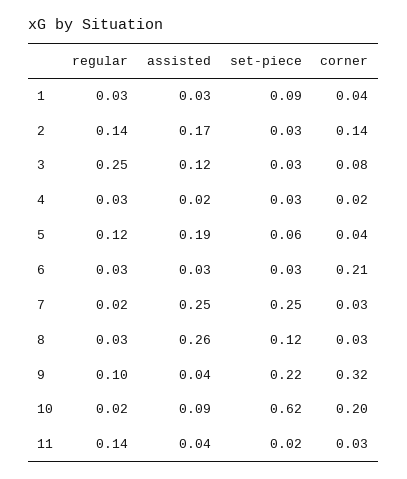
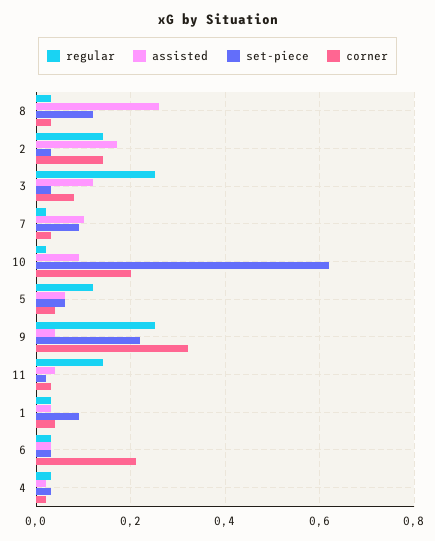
  {
    "regular": {
      "1": 0.03,
      "2": 0.14,
      "3": 0.25,
      "4": 0.03,
      "5": 0.12,
      "6": 0.03,
      "7": 0.02,
      "8": 0.03,
-     "9": 0.1,
+     "9": 0.25,
      "10": 0.02,
      "11": 0.14
    },
    "assisted": {
      "1": 0.03,
      "2": 0.17,
      "3": 0.12,
      "4": 0.02,
-     "5": 0.19,
+     "5": 0.05,
      "6": 0.03,
-     "7": 0.25,
+     "7": 0.1,
      "8": 0.26,
      "9": 0.04,
      "10": 0.09,
      "11": 0.04
    },
    "set-piece": {
      "1": 0.09,
      "2": 0.03,
      "3": 0.03,
      "4": 0.03,
      "5": 0.06,
      "6": 0.03,
-     "7": 0.25,
+     "7": 0.1,
      "8": 0.12,
      "9": 0.22,
      "10": 0.62,
      "11": 0.02
    },
    "corner": {
      "1": 0.04,
      "2": 0.14,
      "3": 0.08,
      "4": 0.02,
      "5": 0.04,
      "6": 0.21,
      "7": 0.03,
      "8": 0.03,
      "9": 0.32,
      "10": 0.2,
      "11": 0.03
    }
  }

